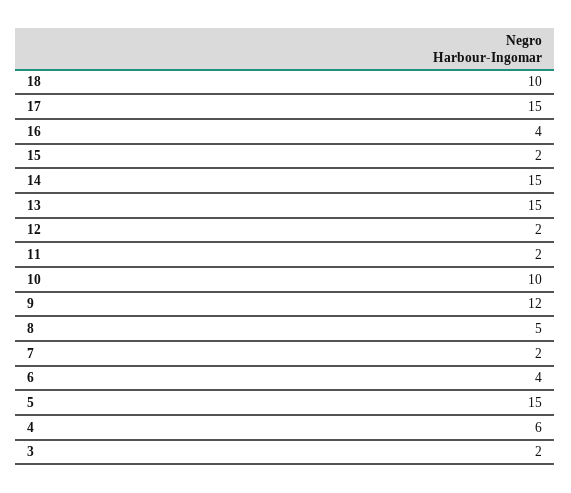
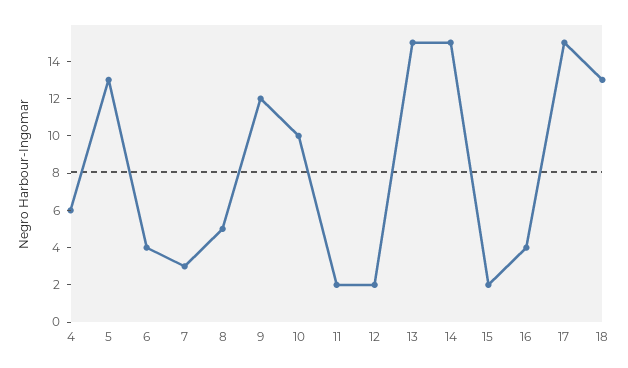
  {
-   "18": 10,
+   "18": 13,
    "17": 15,
    "16": 4,
    "15": 2,
    "14": 15,
    "13": 15,
    "12": 2,
    "11": 2,
    "10": 10,
    "9": 12,
    "8": 5,
-   "7": 2,
+   "7": 3,
    "6": 4,
-   "5": 15,
+   "5": 13,
-   "4": 6,
+   "4": 6
-   "3": 2
  }

